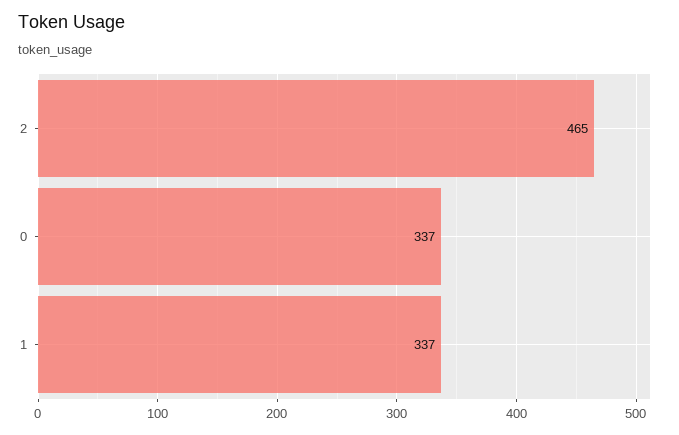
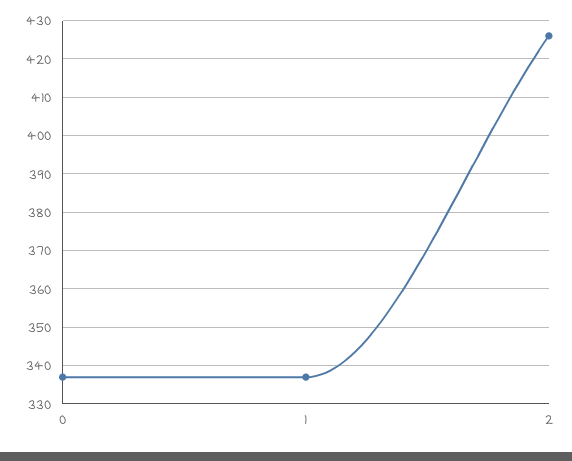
  {
-   "2": 465,
+   "2": 425,
    "0": 337,
    "1": 337
  }

